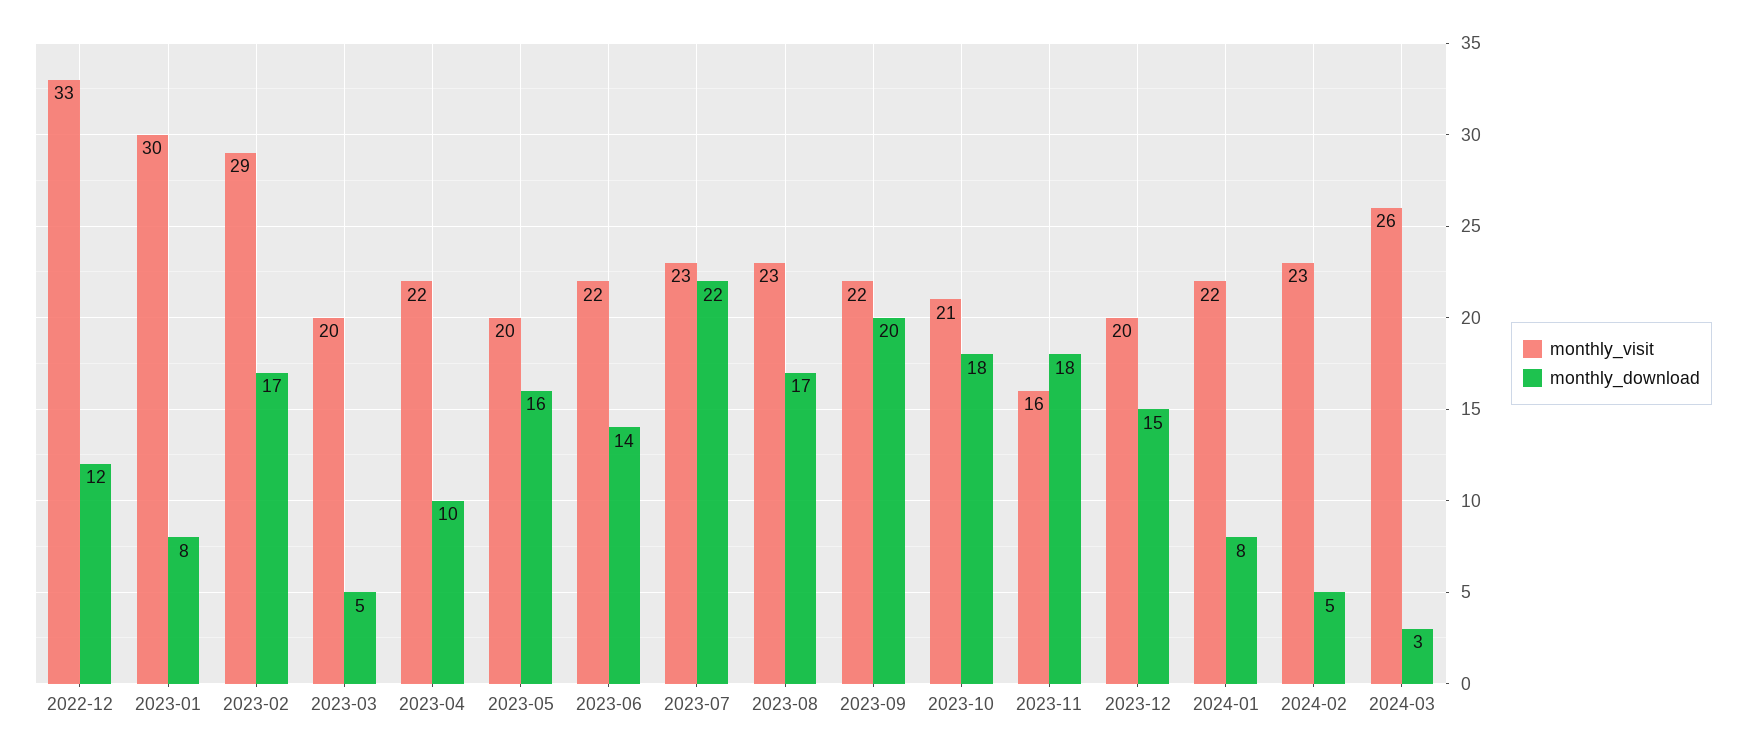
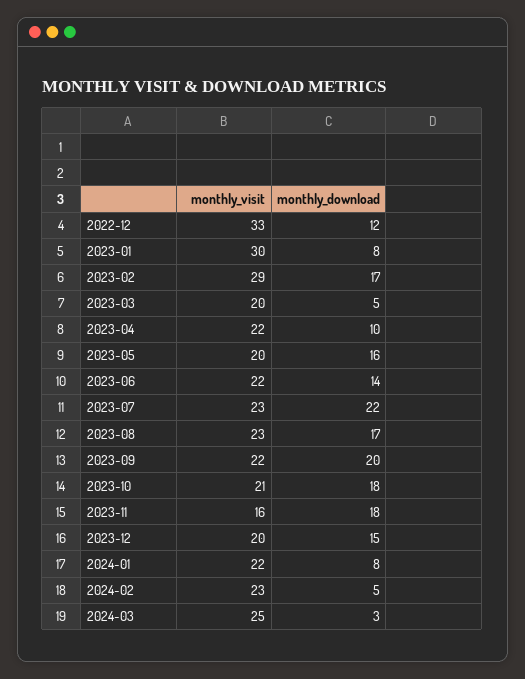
  {
    "monthly_visit": {
      "2022-12": 33,
      "2023-01": 30,
      "2023-02": 29,
      "2023-03": 20,
      "2023-04": 22,
      "2023-05": 20,
      "2023-06": 22,
      "2023-07": 23,
      "2023-08": 23,
      "2023-09": 22,
      "2023-10": 21,
      "2023-11": 16,
      "2023-12": 20,
      "2024-01": 22,
      "2024-02": 23,
-     "2024-03": 26
+     "2024-03": 25
    },
    "monthly_download": {
      "2022-12": 12,
      "2023-01": 8,
      "2023-02": 17,
      "2023-03": 5,
      "2023-04": 10,
      "2023-05": 16,
      "2023-06": 14,
      "2023-07": 22,
      "2023-08": 17,
      "2023-09": 20,
      "2023-10": 18,
      "2023-11": 18,
      "2023-12": 15,
      "2024-01": 8,
      "2024-02": 5,
      "2024-03": 3
    }
  }

